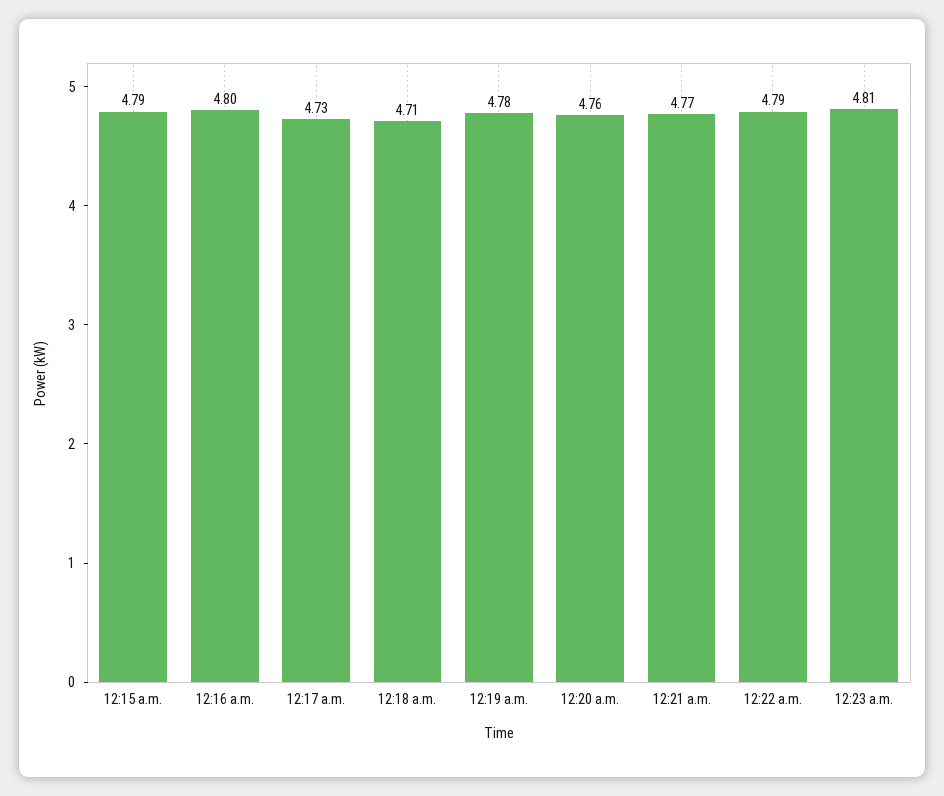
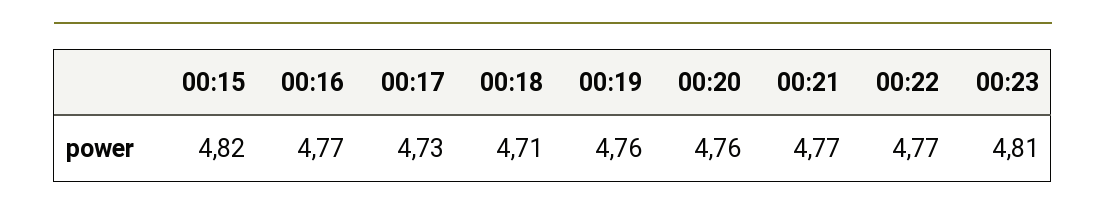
  {
-   "12:15 a.m.": 4.79,
+   "12:15 a.m.": 4.82,
-   "12:16 a.m.": 4.8,
+   "12:16 a.m.": 4.77,
    "12:17 a.m.": 4.73,
    "12:18 a.m.": 4.71,
-   "12:19 a.m.": 4.78,
+   "12:19 a.m.": 4.76,
    "12:20 a.m.": 4.76,
    "12:21 a.m.": 4.77,
-   "12:22 a.m.": 4.79,
+   "12:22 a.m.": 4.77,
    "12:23 a.m.": 4.81
  }

